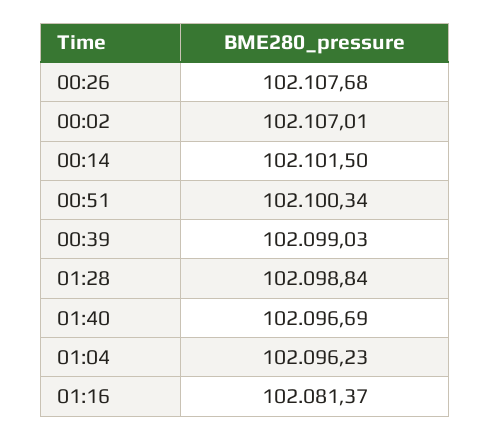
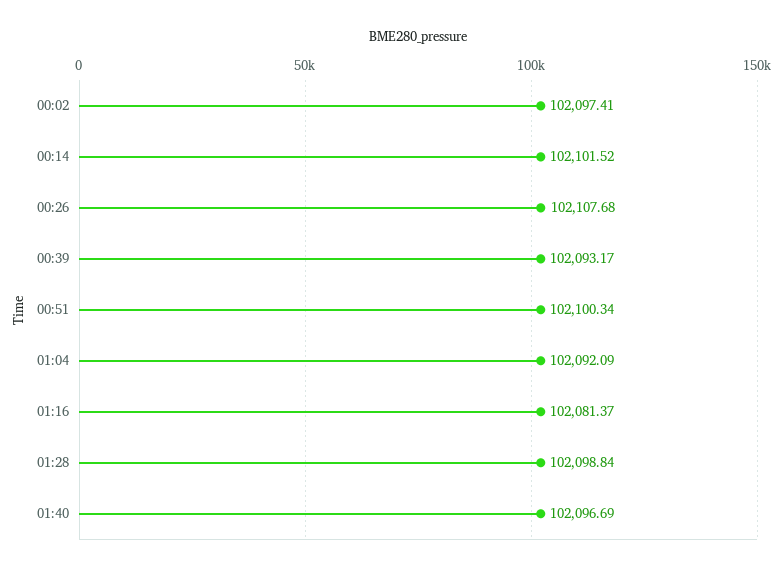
  {
    "00:26": 102107.68,
-   "00:02": 102107.01,
+   "00:02": 102097.41,
-   "00:14": 102101.5,
+   "00:14": 102101.52,
    "00:51": 102100.34,
-   "00:39": 102099.03,
+   "00:39": 102093.17,
    "01:28": 102098.84,
    "01:40": 102096.69,
-   "01:04": 102096.23,
+   "01:04": 102092.09,
    "01:16": 102081.37
  }

